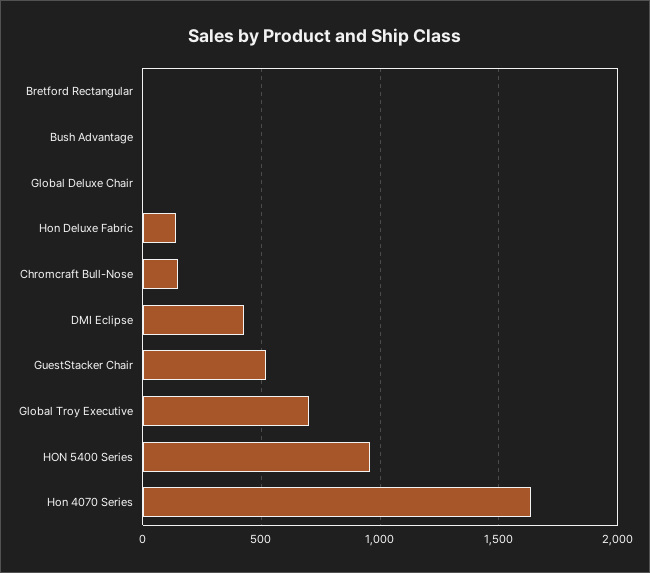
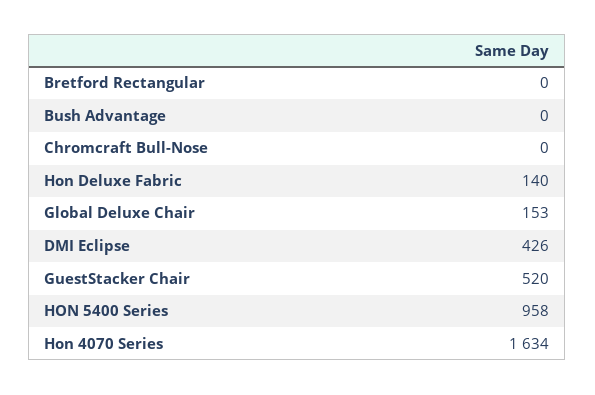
  {
    "Bretford Rectangular": 0,
    "Bush Advantage": 0,
-   "Global Deluxe Chair": 0,
+   "Global Deluxe Chair": 153,
    "Hon Deluxe Fabric": 140,
-   "Chromcraft Bull-Nose": 150,
+   "Chromcraft Bull-Nose": 0,
    "DMI Eclipse": 426,
    "GuestStacker Chair": 520,
-   "Global Troy Executive": 700,
    "HON 5400 Series": 958,
    "Hon 4070 Series": 1634
  }

